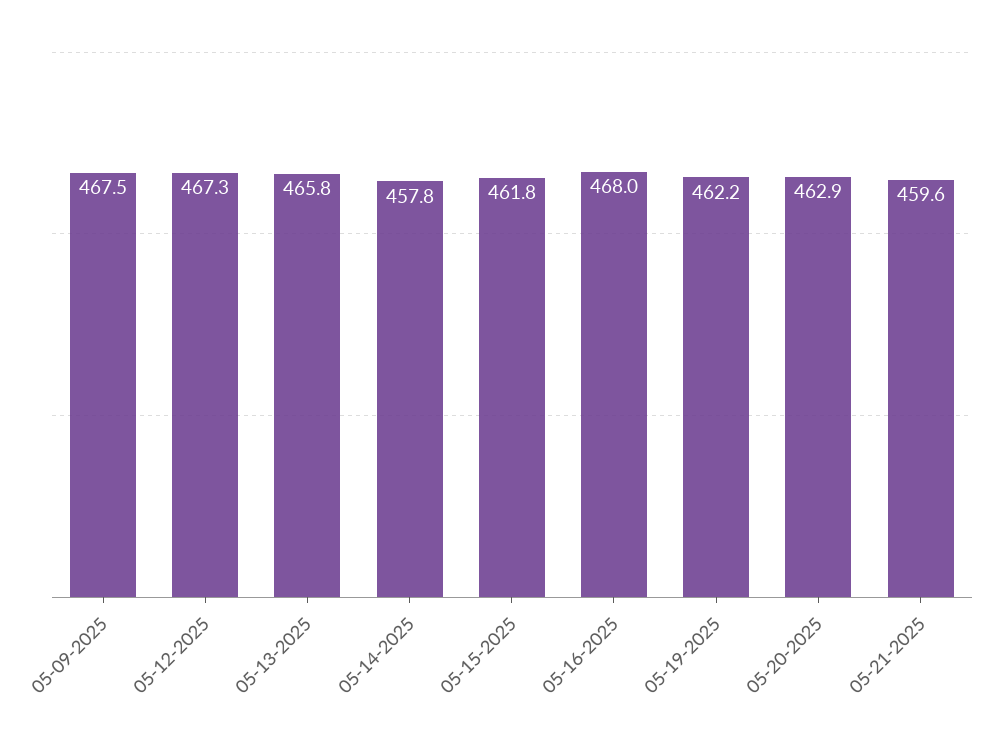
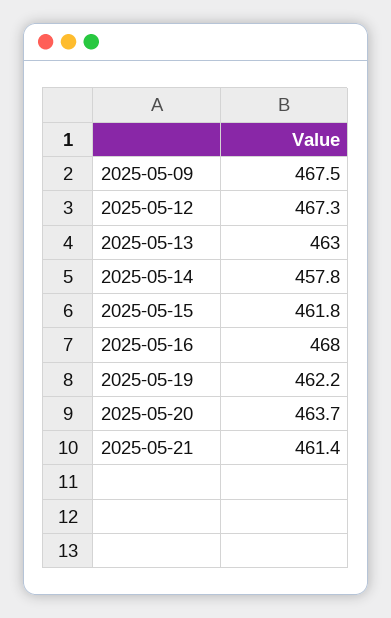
  {
    "05-09-2025": 467.5,
    "05-12-2025": 467.3,
-   "05-13-2025": 465.8,
+   "05-13-2025": 463,
    "05-14-2025": 457.8,
    "05-15-2025": 461.8,
    "05-16-2025": 468,
    "05-19-2025": 462.2,
-   "05-20-2025": 462.9,
+   "05-20-2025": 463.7,
-   "05-21-2025": 459.6
+   "05-21-2025": 461.4
  }

